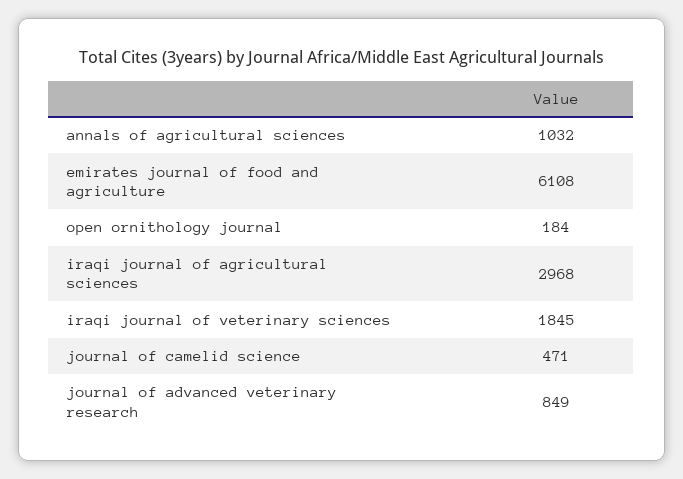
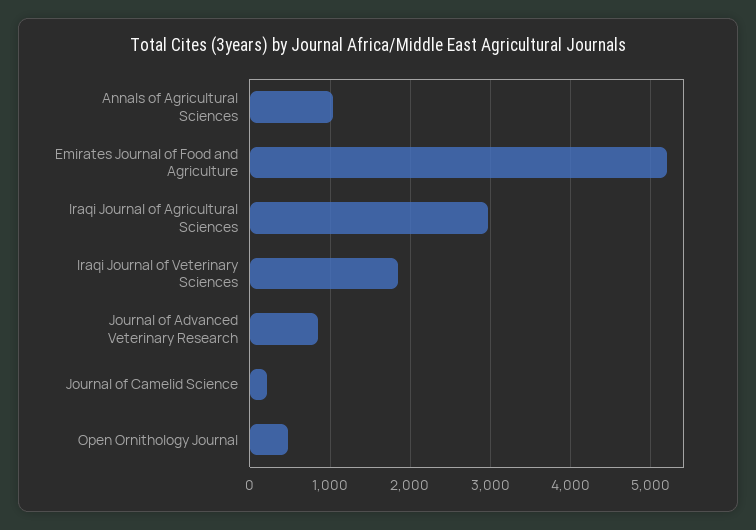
  {
    "annals of agricultural sciences": 1032,
-   "emirates journal of food and agriculture": 6108,
+   "emirates journal of food and agriculture": 5200,
-   "open ornithology journal": 184,
+   "open ornithology journal": 500,
    "iraqi journal of agricultural sciences": 2968,
    "iraqi journal of veterinary sciences": 1845,
-   "journal of camelid science": 471,
+   "journal of camelid science": 200,
    "journal of advanced veterinary research": 849
  }

